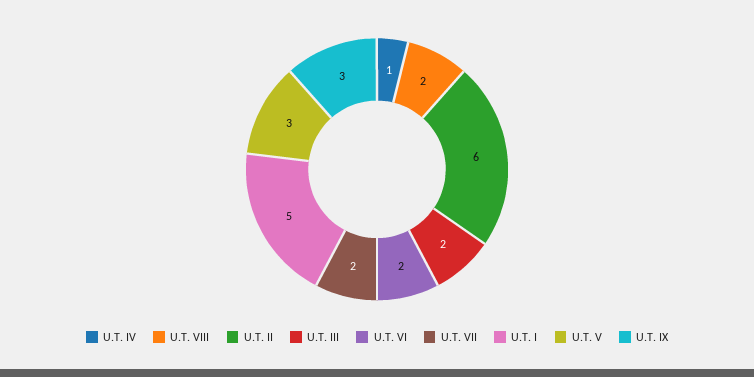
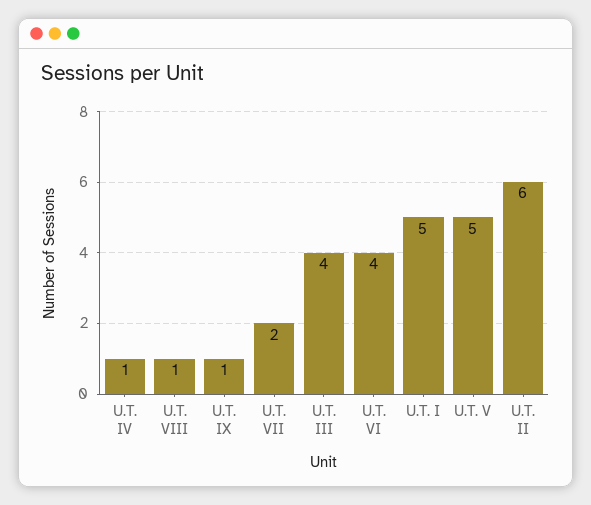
  {
    "U.T. IV": 1,
-   "U.T. VIII": 2,
+   "U.T. VIII": 1,
    "U.T. II": 6,
-   "U.T. III": 2,
+   "U.T. III": 4,
-   "U.T. VI": 2,
+   "U.T. VI": 4,
    "U.T. VII": 2,
    "U.T. I": 5,
-   "U.T. V": 3,
+   "U.T. V": 5,
-   "U.T. IX": 3
+   "U.T. IX": 1
  }

